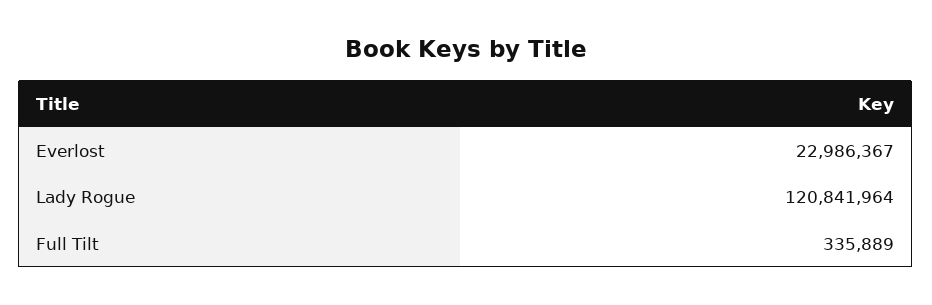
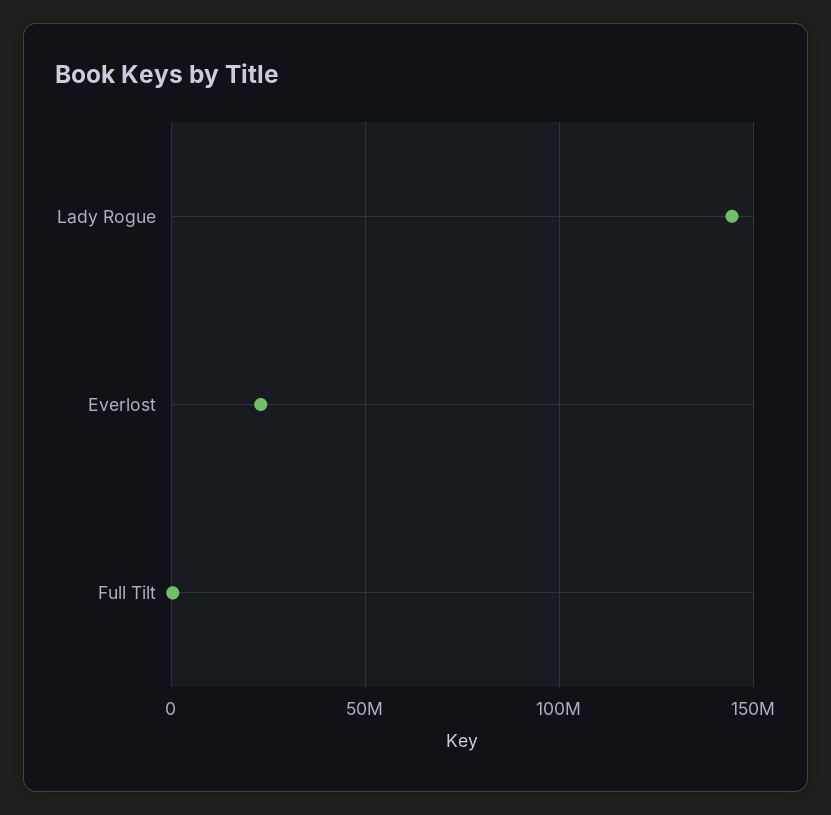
  {
    "Everlost": 22986367,
-   "Lady Rogue": 120841964,
+   "Lady Rogue": 145000000,
    "Full Tilt": 335889
  }

